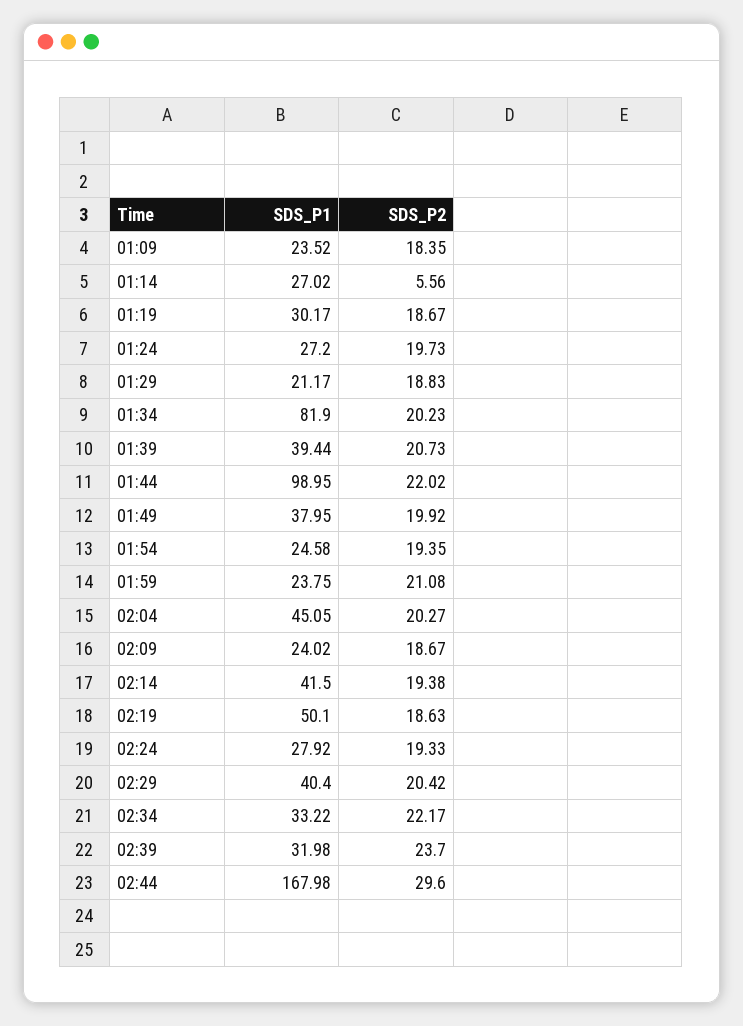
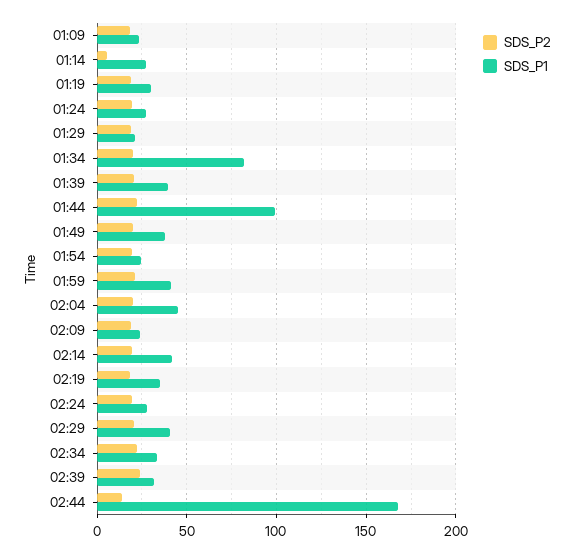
  {
    "SDS_P1": {
      "01:09": 23.52,
      "01:14": 27.02,
      "01:19": 30.17,
      "01:24": 27.2,
      "01:29": 21.17,
      "01:34": 81.9,
      "01:39": 39.44,
      "01:44": 98.95,
      "01:49": 37.95,
      "01:54": 24.58,
-     "01:59": 23.75,
+     "01:59": 40,
      "02:04": 45.05,
      "02:09": 24.02,
      "02:14": 41.5,
-     "02:19": 50.1,
+     "02:19": 35,
      "02:24": 27.92,
      "02:29": 40.4,
      "02:34": 33.22,
      "02:39": 31.98,
      "02:44": 167.98
    },
    "SDS_P2": {
      "01:09": 18.35,
      "01:14": 5.56,
      "01:19": 18.67,
      "01:24": 19.73,
      "01:29": 18.83,
      "01:34": 20.23,
      "01:39": 20.73,
      "01:44": 22.02,
      "01:49": 19.92,
      "01:54": 19.35,
      "01:59": 21.08,
      "02:04": 20.27,
      "02:09": 18.67,
      "02:14": 19.38,
      "02:19": 18.63,
      "02:24": 19.33,
      "02:29": 20.42,
      "02:34": 22.17,
      "02:39": 23.7,
-     "02:44": 29.6
+     "02:44": 15
    }
  }

